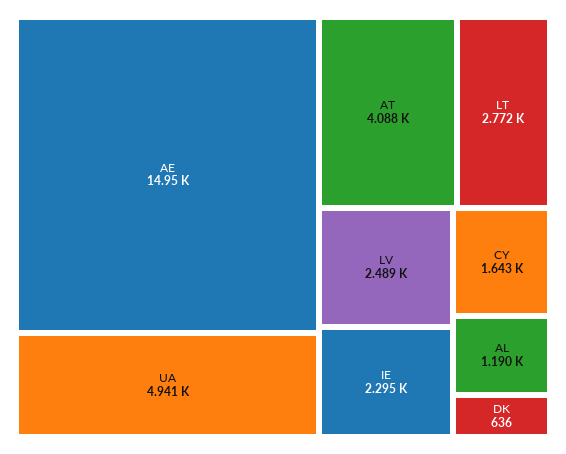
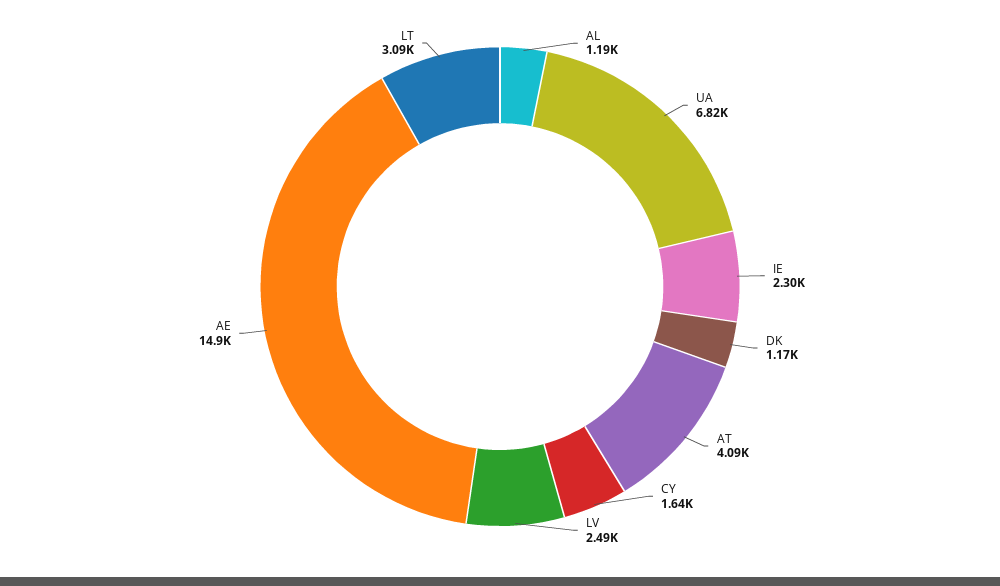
  {
    "AE": 14950,
-   "UA": 4941,
+   "UA": 6820,
    "AT": 4088,
-   "LT": 2772,
+   "LT": 3090,
    "LV": 2489,
    "IE": 2295,
    "CY": 1643,
    "AL": 1190,
-   "DK": 636
+   "DK": 1170
  }

